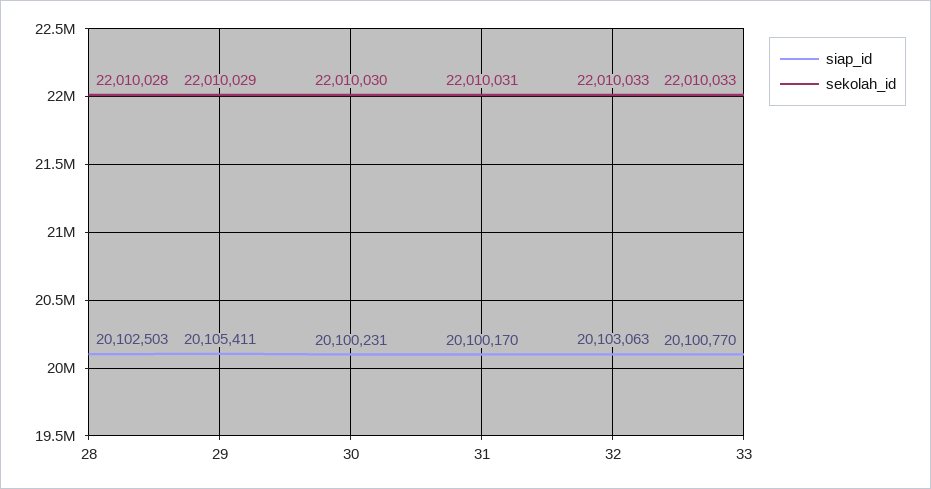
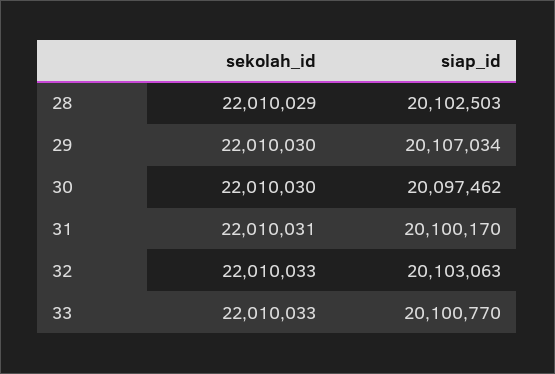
  {
    "siap_id": {
      "28": 20102503,
-     "29": 20105411,
+     "29": 20107034,
-     "30": 20100231,
+     "30": 20097462,
      "31": 20100170,
      "32": 20103063,
      "33": 20100770
    },
    "sekolah_id": {
-     "28": 22010028,
+     "28": 22010029,
-     "29": 22010029,
+     "29": 22010030,
      "30": 22010030,
      "31": 22010031,
      "32": 22010033,
      "33": 22010033
    }
  }

